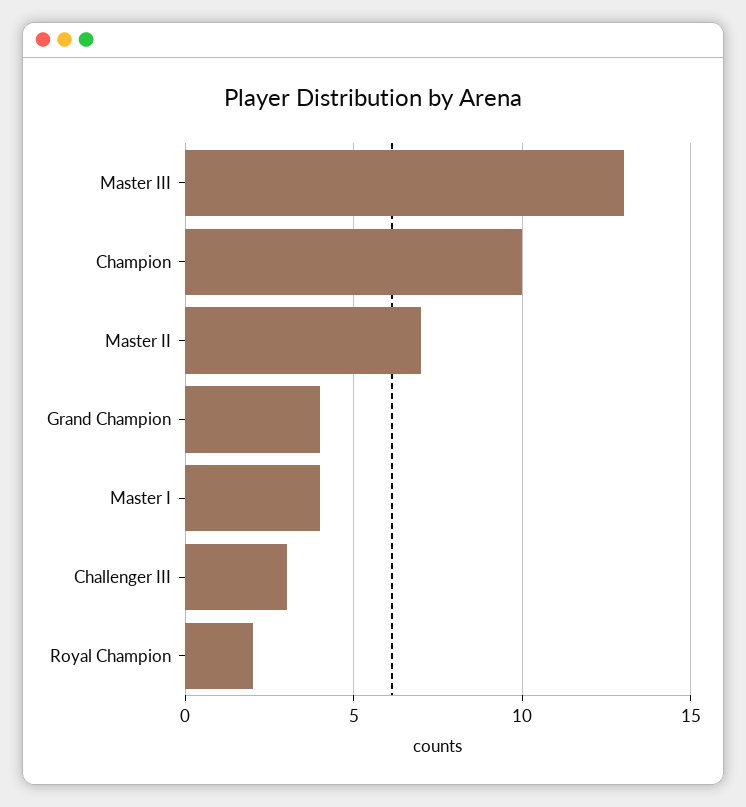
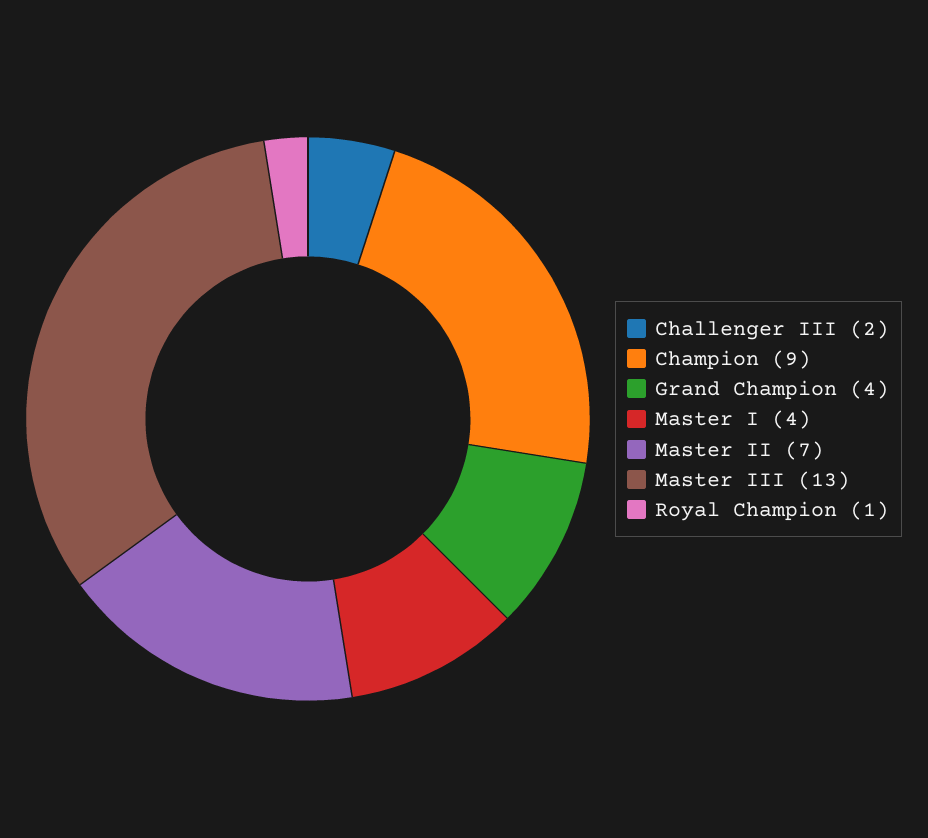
  {
    "Master III": 13,
-   "Champion": 10,
+   "Champion": 9,
    "Master II": 7,
    "Grand Champion": 4,
    "Master I": 4,
-   "Challenger III": 3,
+   "Challenger III": 2,
-   "Royal Champion": 2
+   "Royal Champion": 1
  }

